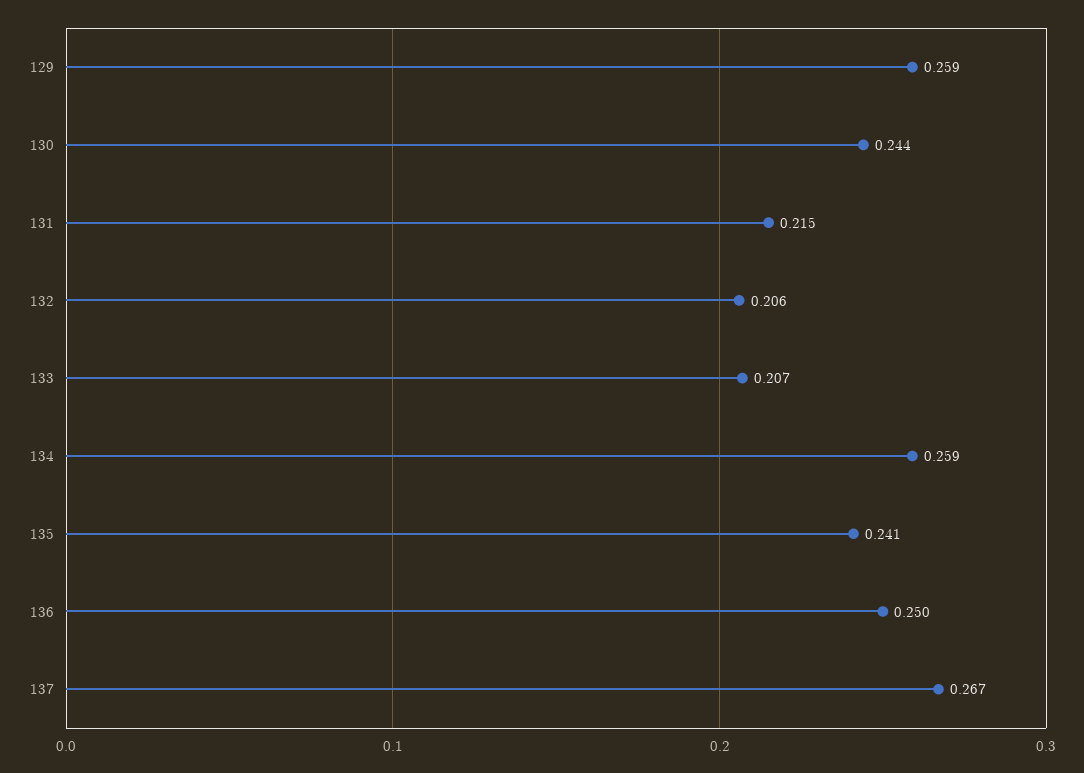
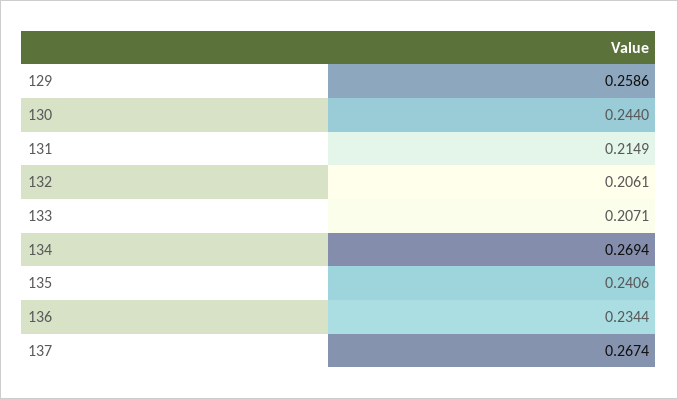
  {
    "129": 0.2586,
    "130": 0.244,
    "131": 0.2149,
    "132": 0.2061,
    "133": 0.2071,
-   "134": 0.259,
+   "134": 0.2694,
    "135": 0.2406,
-   "136": 0.25,
+   "136": 0.2344,
    "137": 0.2674
  }

